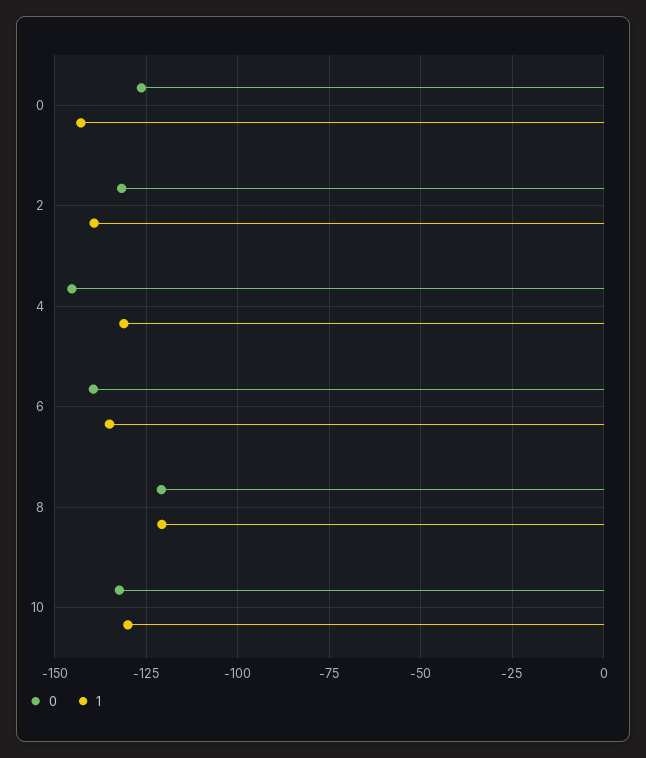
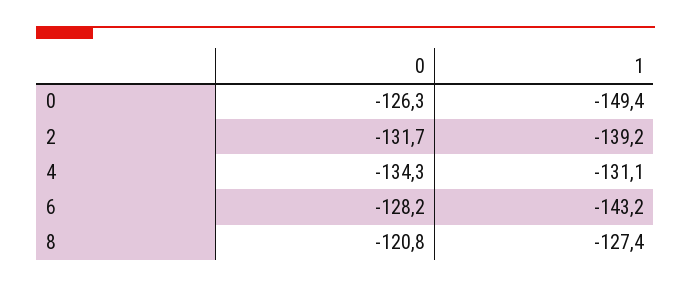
  {
    "0": {
      "0": -126.3,
      "2": -131.7,
-     "4": -145,
+     "4": -134.3,
-     "6": -140,
+     "6": -128.2,
-     "8": -120.8,
+     "8": -120.8
-     "10": -132.5
    },
    "1": {
-     "0": -142.5,
+     "0": -149.4,
      "2": -139.2,
      "4": -131.1,
-     "6": -135,
+     "6": -143.2,
-     "8": -120,
+     "8": -127.4
-     "10": -130
    }
  }

